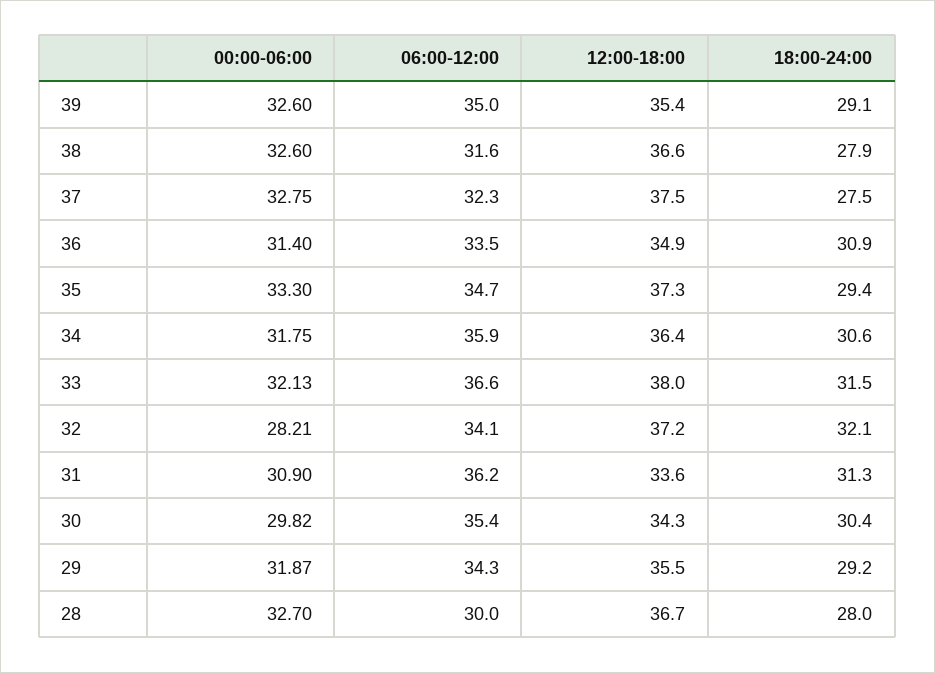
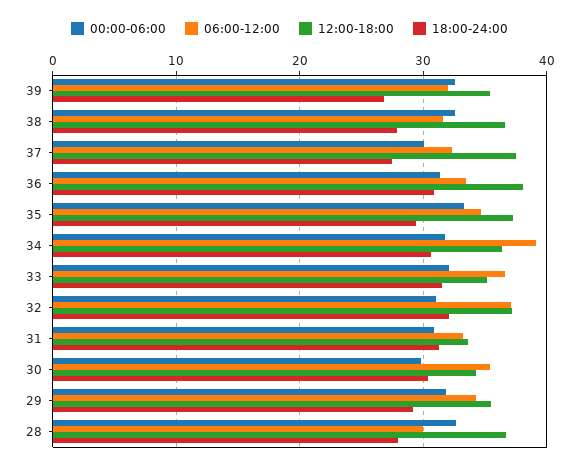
  {
    "00:00-06:00": {
      "39": 32.6,
      "38": 32.6,
-     "37": 32.75,
+     "37": 30,
      "36": 31.4,
      "35": 33.3,
      "34": 31.75,
      "33": 32.13,
-     "32": 28.21,
+     "32": 31,
      "31": 30.9,
      "30": 29.82,
      "29": 31.87,
      "28": 32.7
    },
    "06:00-12:00": {
-     "39": 35,
+     "39": 32,
      "38": 31.6,
      "37": 32.3,
      "36": 33.5,
      "35": 34.7,
-     "34": 35.9,
+     "34": 39,
      "33": 36.6,
-     "32": 34.1,
+     "32": 37,
-     "31": 36.2,
+     "31": 33,
      "30": 35.4,
      "29": 34.3,
      "28": 30
    },
    "12:00-18:00": {
      "39": 35.4,
      "38": 36.6,
      "37": 37.5,
-     "36": 34.9,
+     "36": 38,
      "35": 37.3,
      "34": 36.4,
-     "33": 38,
+     "33": 35,
      "32": 37.2,
      "31": 33.6,
      "30": 34.3,
      "29": 35.5,
      "28": 36.7
    },
    "18:00-24:00": {
-     "39": 29.1,
+     "39": 27,
      "38": 27.9,
      "37": 27.5,
      "36": 30.9,
      "35": 29.4,
      "34": 30.6,
      "33": 31.5,
      "32": 32.1,
      "31": 31.3,
      "30": 30.4,
      "29": 29.2,
      "28": 28
    }
  }

